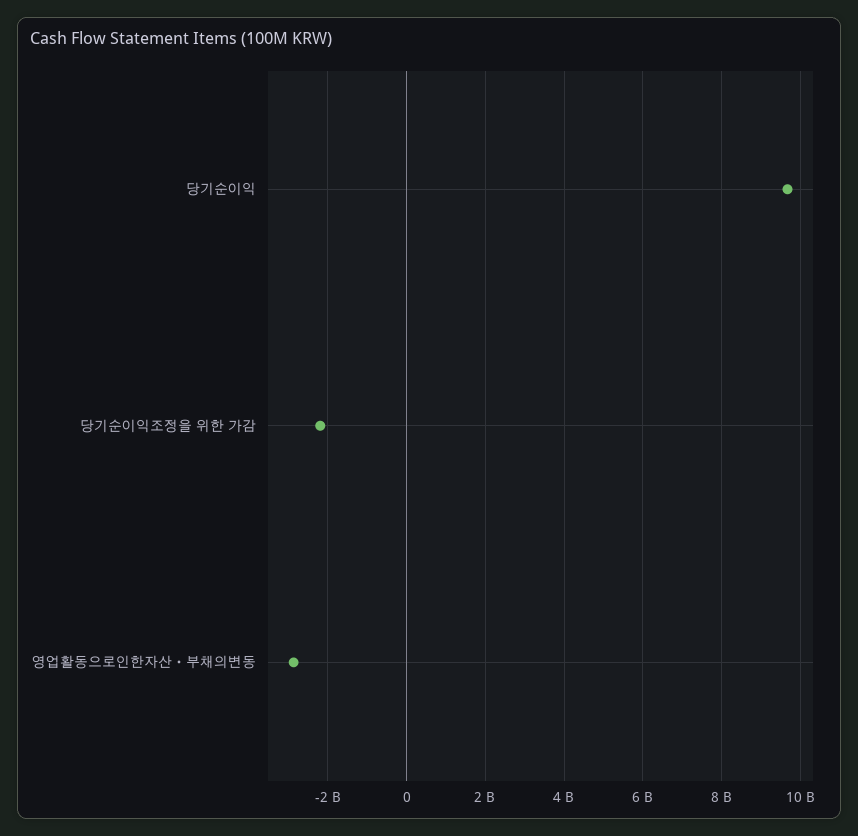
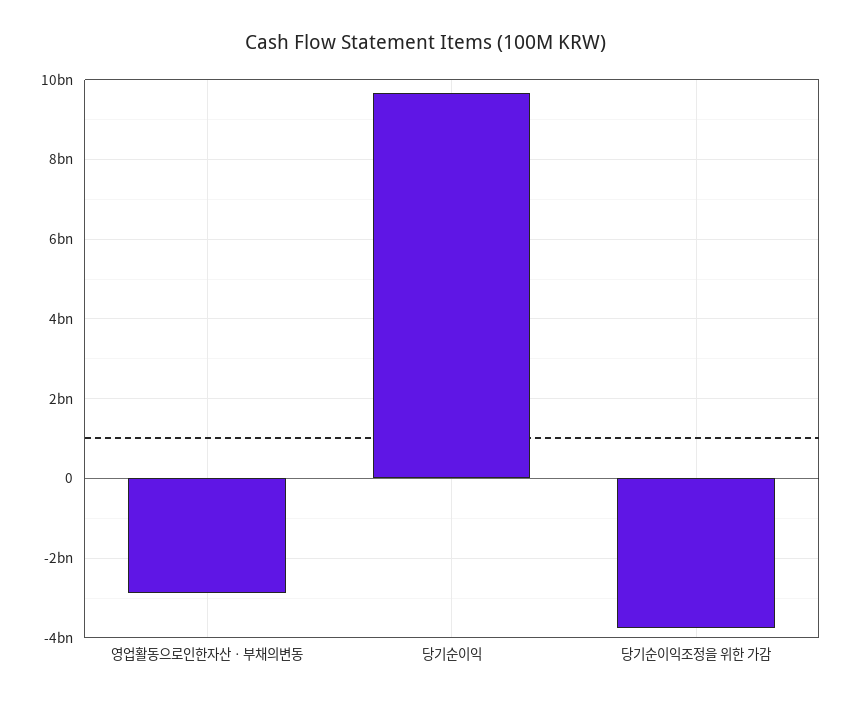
  {
    "당기순이익": 9600000000,
-   "당기순이익조정을 위한 가감": -2200000000,
+   "당기순이익조정을 위한 가감": -3800000000,
    "영업활동으로인한자산ㆍ부채의변동": -2800000000
  }

